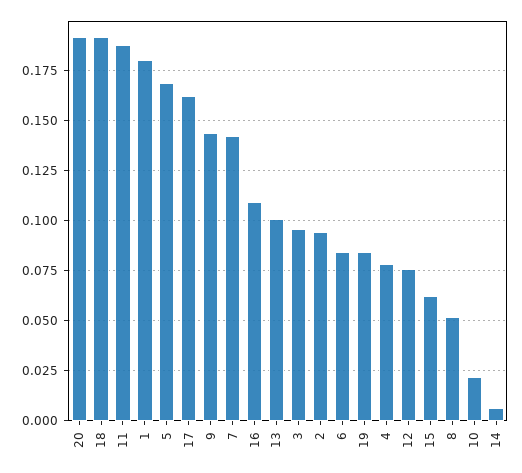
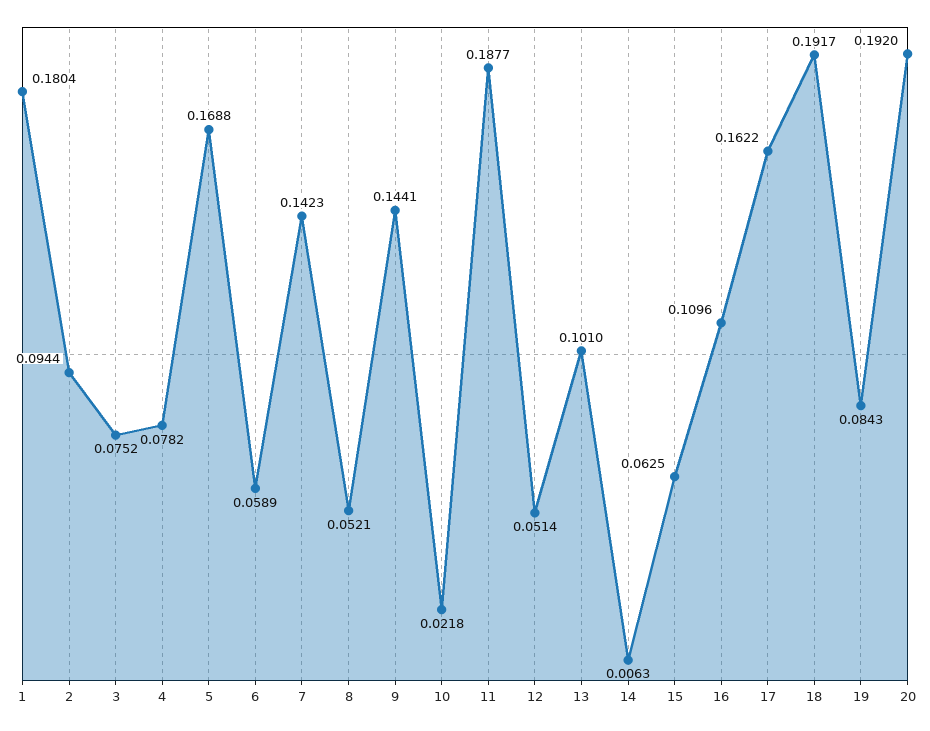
  {
    "20": 0.192,
    "18": 0.1917,
    "11": 0.1877,
    "1": 0.1804,
    "5": 0.1688,
    "17": 0.1622,
    "9": 0.1441,
    "7": 0.1423,
    "16": 0.1096,
    "13": 0.101,
-   "3": 0.095,
+   "3": 0.0752,
    "2": 0.0944,
-   "6": 0.085,
+   "6": 0.0589,
    "19": 0.0843,
    "4": 0.0782,
-   "12": 0.075,
+   "12": 0.0514,
    "15": 0.0625,
    "8": 0.0521,
    "10": 0.0218,
    "14": 0.0063
  }

